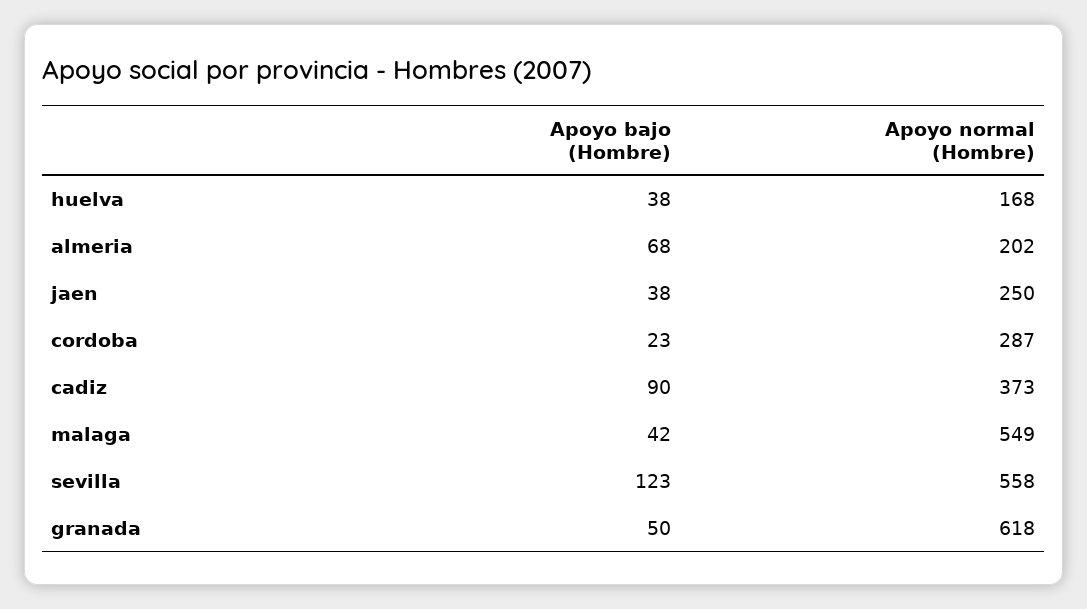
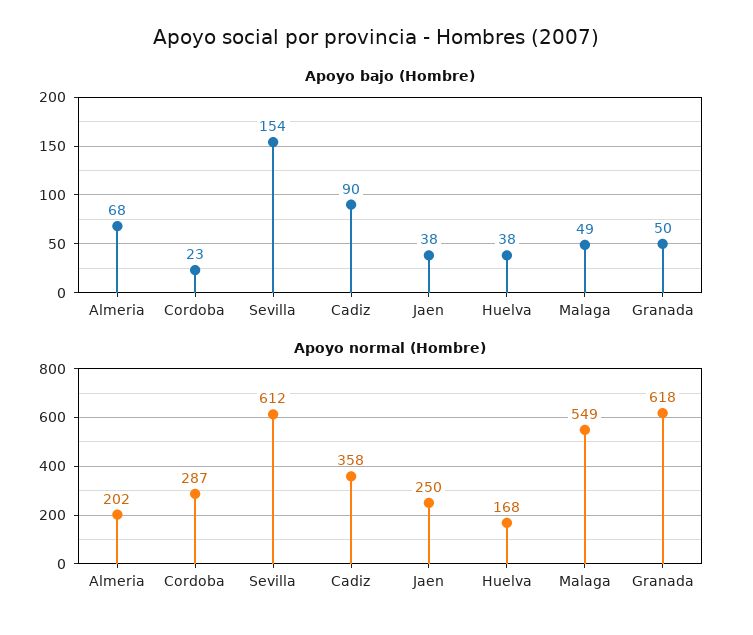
  {
    "Apoyo bajo (Hombre)": {
      "huelva": 38,
      "almeria": 68,
      "jaen": 38,
      "cordoba": 23,
      "cadiz": 90,
-     "malaga": 42,
+     "malaga": 49,
-     "sevilla": 123,
+     "sevilla": 154,
      "granada": 50
    },
    "Apoyo normal (Hombre)": {
      "huelva": 168,
      "almeria": 202,
      "jaen": 250,
      "cordoba": 287,
-     "cadiz": 373,
+     "cadiz": 358,
      "malaga": 549,
-     "sevilla": 558,
+     "sevilla": 612,
      "granada": 618
    }
  }

